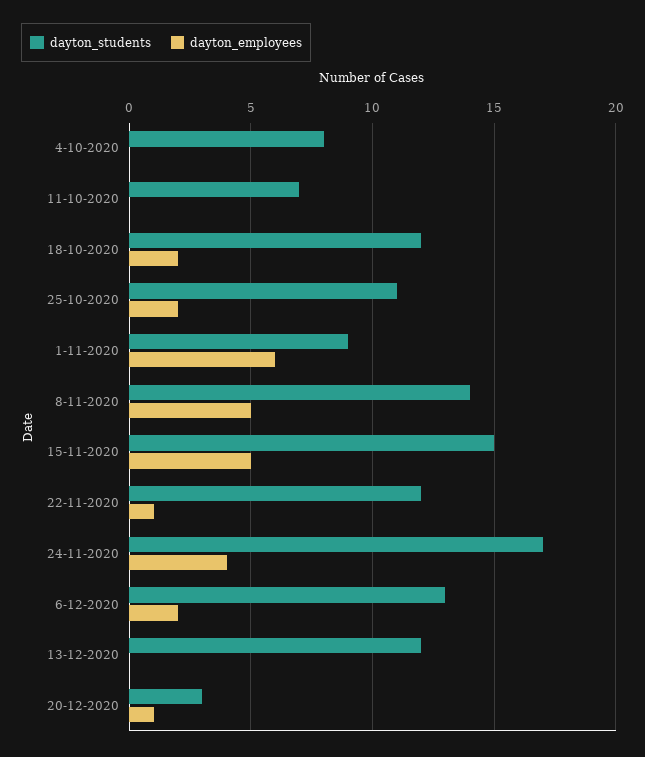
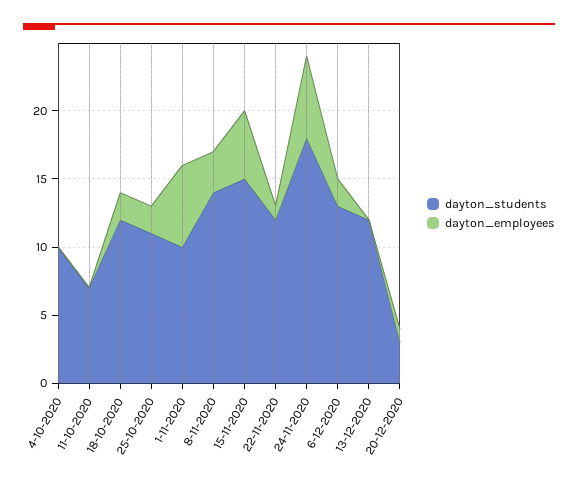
  {
    "dayton_students": {
-     "4-10-2020": 8,
+     "4-10-2020": 10,
      "11-10-2020": 7,
      "18-10-2020": 12,
      "25-10-2020": 11,
-     "1-11-2020": 9,
+     "1-11-2020": 10,
      "8-11-2020": 14,
      "15-11-2020": 15,
      "22-11-2020": 12,
-     "24-11-2020": 17,
+     "24-11-2020": 18,
      "6-12-2020": 13,
      "13-12-2020": 12,
      "20-12-2020": 3
    },
    "dayton_employees": {
      "4-10-2020": 0,
      "11-10-2020": 0,
      "18-10-2020": 2,
      "25-10-2020": 2,
      "1-11-2020": 6,
-     "8-11-2020": 5,
+     "8-11-2020": 3,
      "15-11-2020": 5,
      "22-11-2020": 1,
-     "24-11-2020": 4,
+     "24-11-2020": 6,
      "6-12-2020": 2,
      "13-12-2020": 0,
      "20-12-2020": 1
    }
  }

